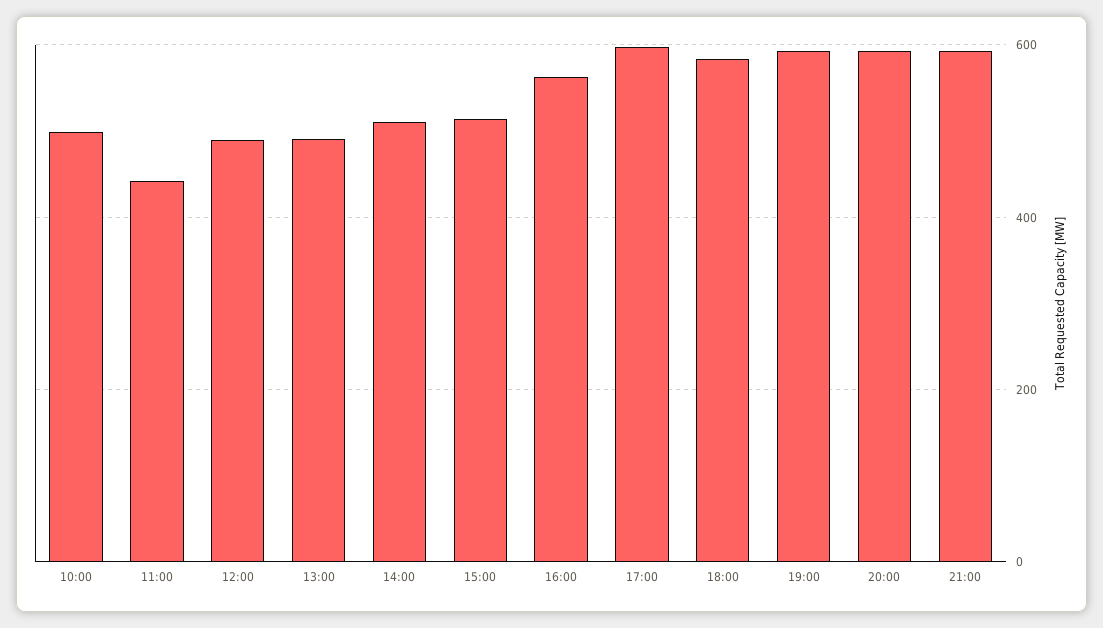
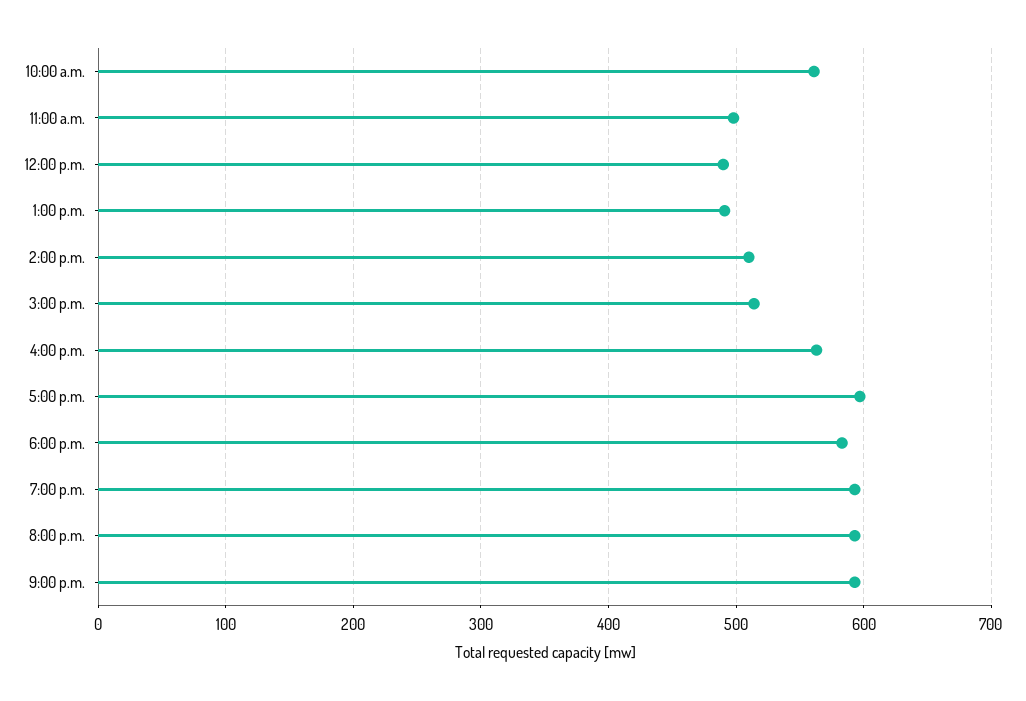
  {
-   "10:00": 500,
+   "10:00": 560,
-   "11:00": 440,
+   "11:00": 500,
    "12:00": 490,
    "13:00": 490,
    "14:00": 510,
    "15:00": 510,
    "16:00": 560,
    "17:00": 600,
    "18:00": 580,
    "19:00": 590,
    "20:00": 590,
    "21:00": 590
  }

